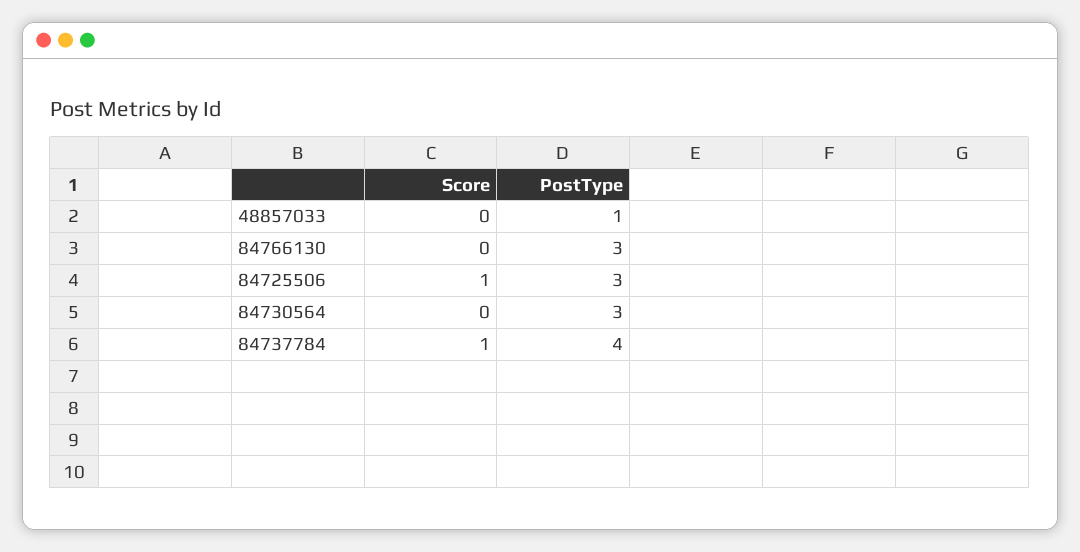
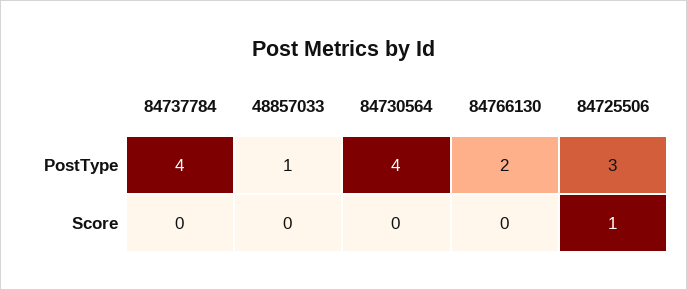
  {
    "Score": {
      "48857033": 0,
      "84766130": 0,
      "84725506": 1,
      "84730564": 0,
-     "84737784": 1
+     "84737784": 0
    },
    "PostType": {
      "48857033": 1,
-     "84766130": 3,
+     "84766130": 2,
      "84725506": 3,
-     "84730564": 3,
+     "84730564": 4,
      "84737784": 4
    }
  }

